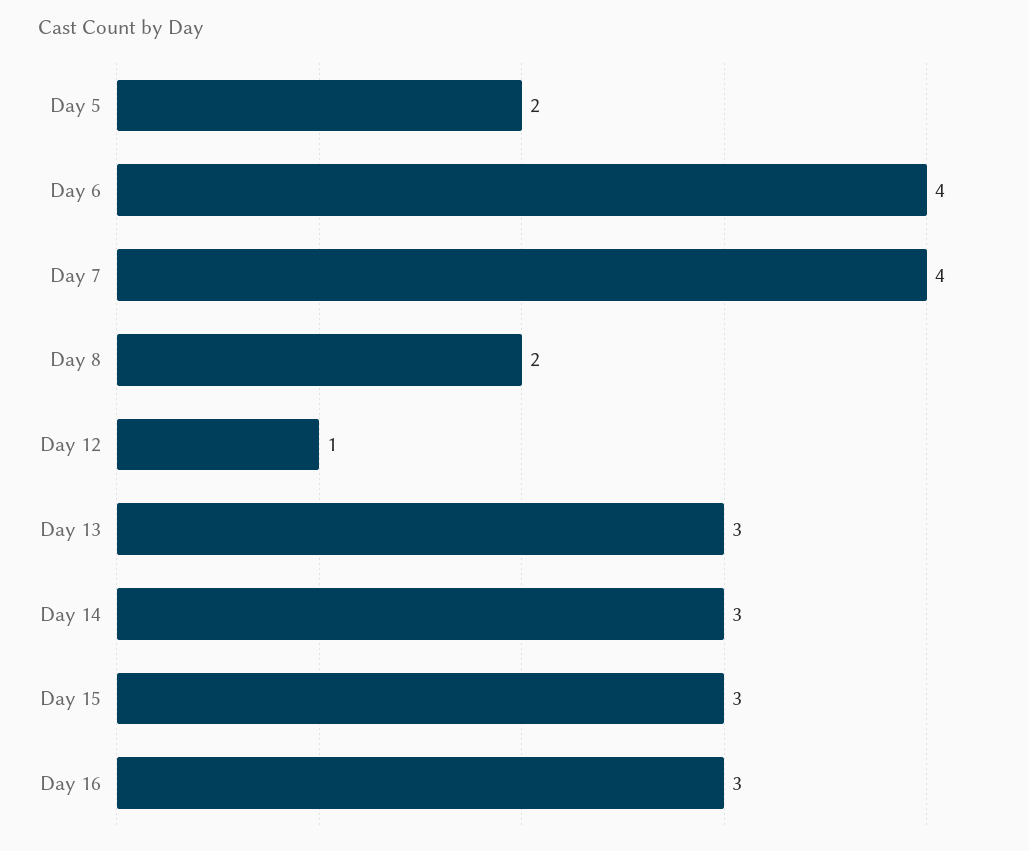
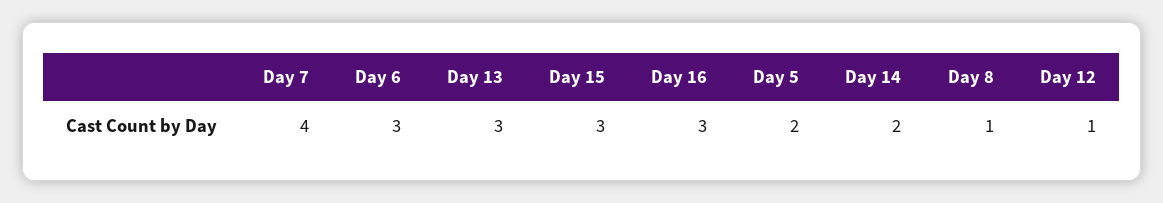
  {
    "Day 5": 2,
-   "Day 6": 4,
+   "Day 6": 3,
    "Day 7": 4,
-   "Day 8": 2,
+   "Day 8": 1,
    "Day 12": 1,
    "Day 13": 3,
-   "Day 14": 3,
+   "Day 14": 2,
    "Day 15": 3,
    "Day 16": 3
  }

